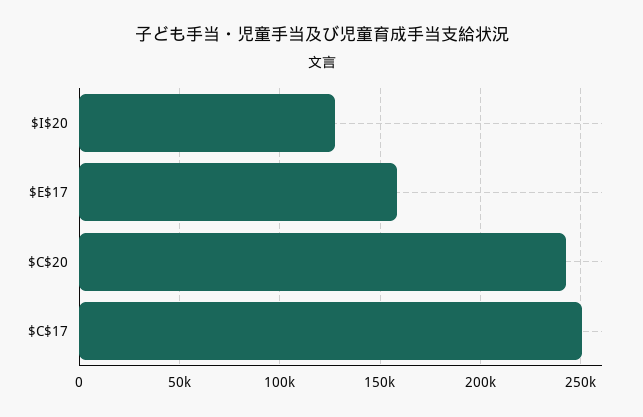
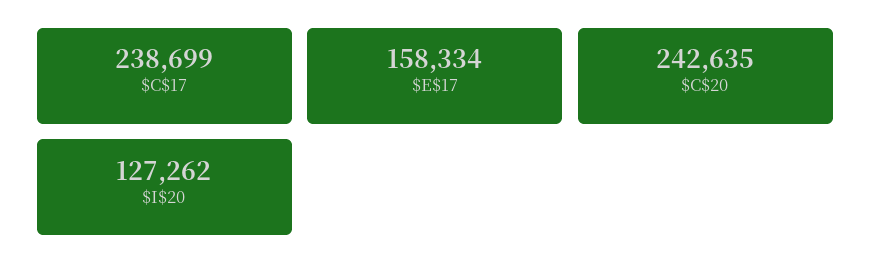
  {
    "$I$20": 127262,
    "$E$17": 158334,
    "$C$20": 242635,
-   "$C$17": 250000
+   "$C$17": 238699
  }

